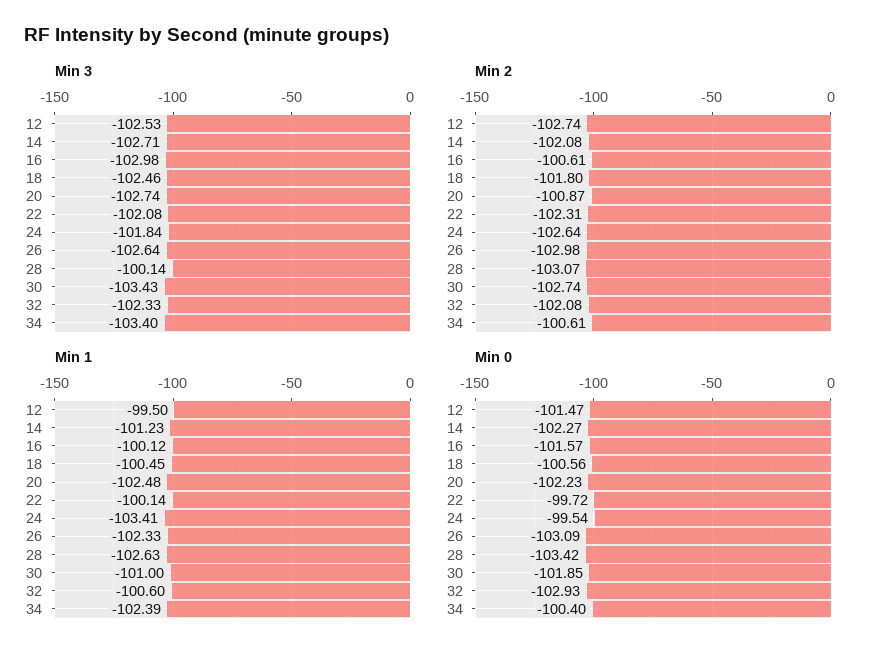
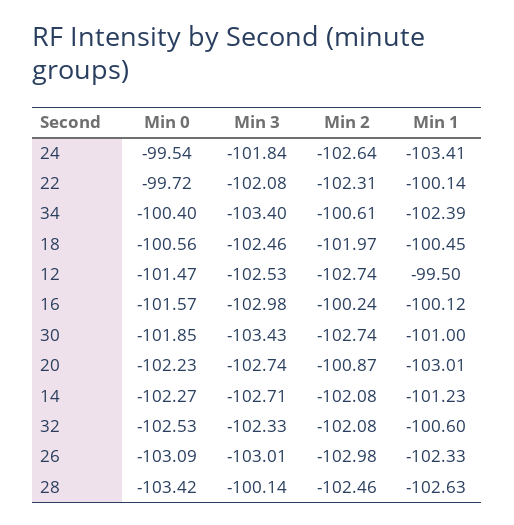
  {
    "Min 3": {
      "12": -102.53,
      "14": -102.71,
      "16": -102.98,
      "18": -102.46,
      "20": -102.74,
      "22": -102.08,
      "24": -101.84,
-     "26": -102.64,
+     "26": -103.01,
      "28": -100.14,
      "30": -103.43,
      "32": -102.33,
      "34": -103.4
    },
    "Min 2": {
      "12": -102.74,
      "14": -102.08,
-     "16": -100.61,
+     "16": -100.24,
-     "18": -101.8,
+     "18": -101.97,
      "20": -100.87,
      "22": -102.31,
      "24": -102.64,
      "26": -102.98,
-     "28": -103.07,
+     "28": -102.46,
      "30": -102.74,
      "32": -102.08,
      "34": -100.61
    },
    "Min 1": {
      "12": -99.5,
      "14": -101.23,
      "16": -100.12,
      "18": -100.45,
-     "20": -102.48,
+     "20": -103.01,
      "22": -100.14,
      "24": -103.41,
      "26": -102.33,
      "28": -102.63,
      "30": -101,
      "32": -100.6,
      "34": -102.39
    },
    "Min 0": {
      "12": -101.47,
      "14": -102.27,
      "16": -101.57,
      "18": -100.56,
      "20": -102.23,
      "22": -99.72,
      "24": -99.54,
      "26": -103.09,
      "28": -103.42,
      "30": -101.85,
-     "32": -102.93,
+     "32": -102.53,
      "34": -100.4
    }
  }

